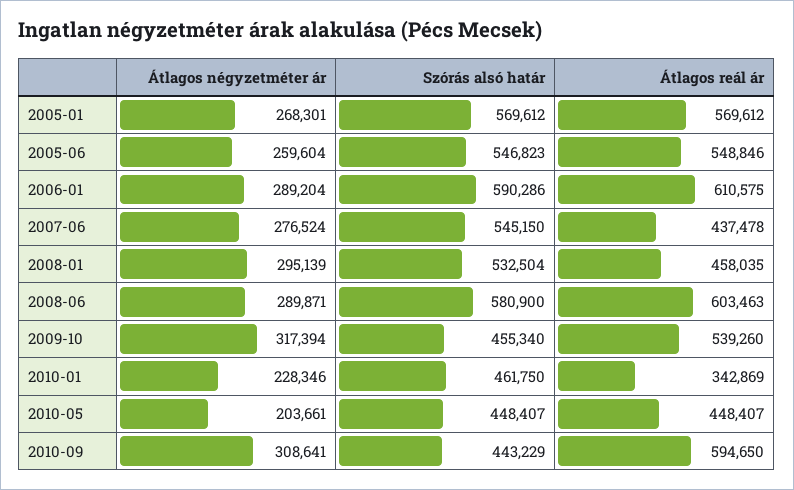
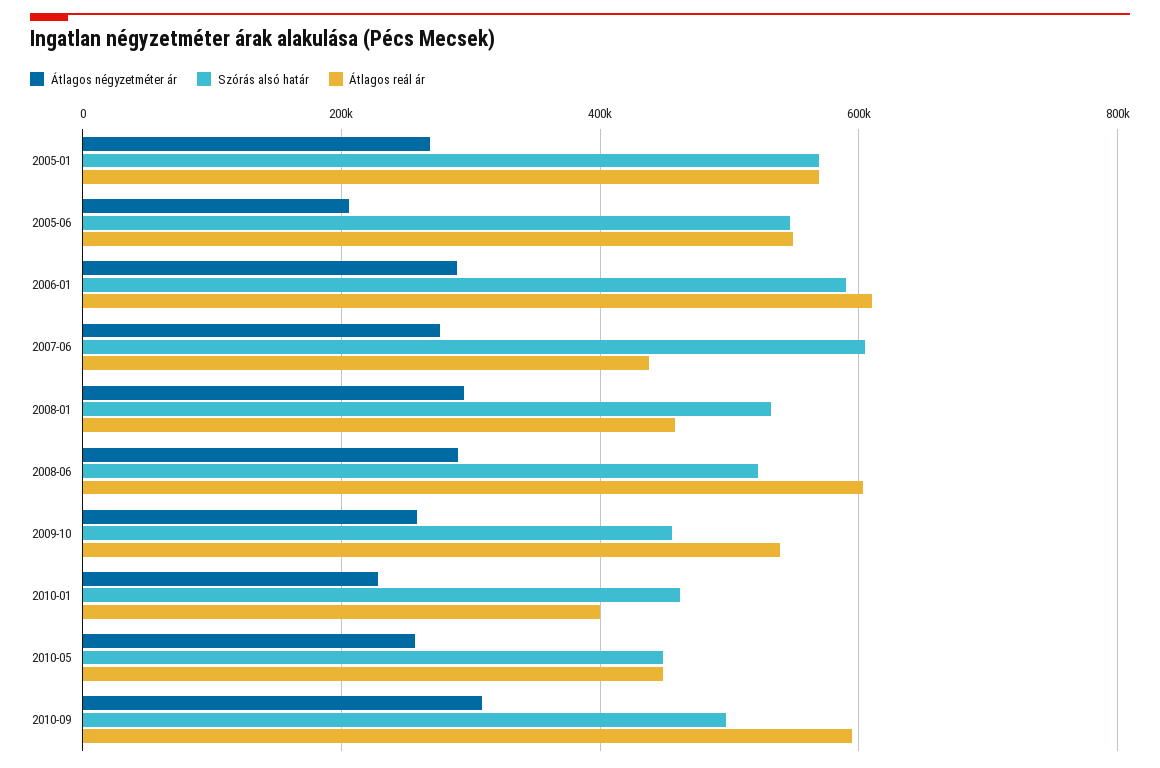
  {
    "Átlagos négyzetméter ár": {
      "2005-01": 268301,
-     "2005-06": 259604,
+     "2005-06": 200000,
      "2006-01": 289204,
      "2007-06": 276524,
      "2008-01": 295139,
      "2008-06": 289871,
-     "2009-10": 317394,
+     "2009-10": 260000,
      "2010-01": 228346,
-     "2010-05": 203661,
+     "2010-05": 260000,
      "2010-09": 308641
    },
    "Szórás alsó határ": {
      "2005-01": 569612,
      "2005-06": 546823,
      "2006-01": 590286,
-     "2007-06": 545150,
+     "2007-06": 600000,
      "2008-01": 532504,
-     "2008-06": 580900,
+     "2008-06": 520000,
      "2009-10": 455340,
      "2010-01": 461750,
      "2010-05": 448407,
-     "2010-09": 443229
+     "2010-09": 500000
    },
    "Átlagos reál ár": {
      "2005-01": 569612,
      "2005-06": 548846,
      "2006-01": 610575,
      "2007-06": 437478,
      "2008-01": 458035,
      "2008-06": 603463,
      "2009-10": 539260,
-     "2010-01": 342869,
+     "2010-01": 400000,
      "2010-05": 448407,
      "2010-09": 594650
    }
  }

